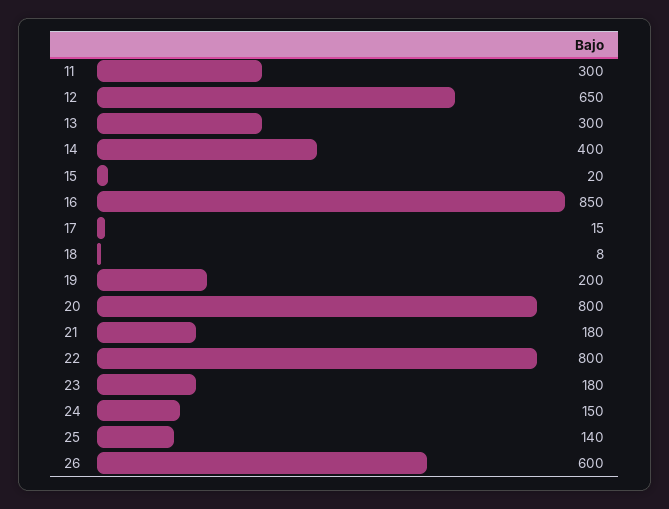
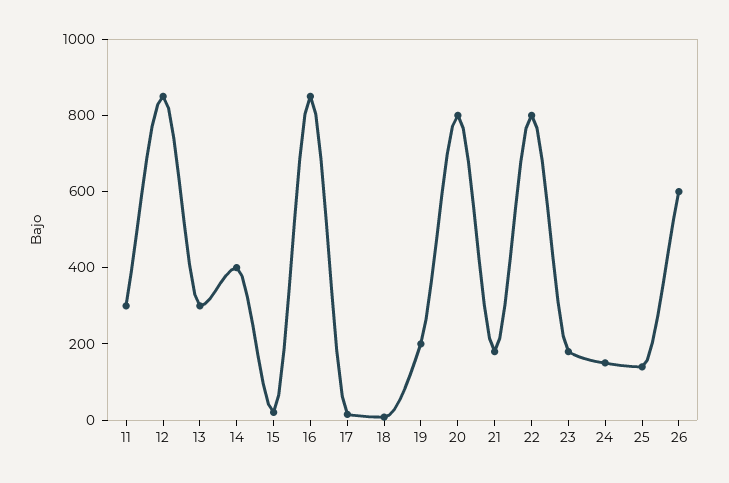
  {
    "11": 300,
-   "12": 650,
+   "12": 850,
    "13": 300,
    "14": 400,
    "15": 20,
    "16": 850,
    "17": 15,
    "18": 8,
    "19": 200,
    "20": 800,
    "21": 180,
    "22": 800,
    "23": 180,
    "24": 150,
    "25": 140,
    "26": 600
  }

